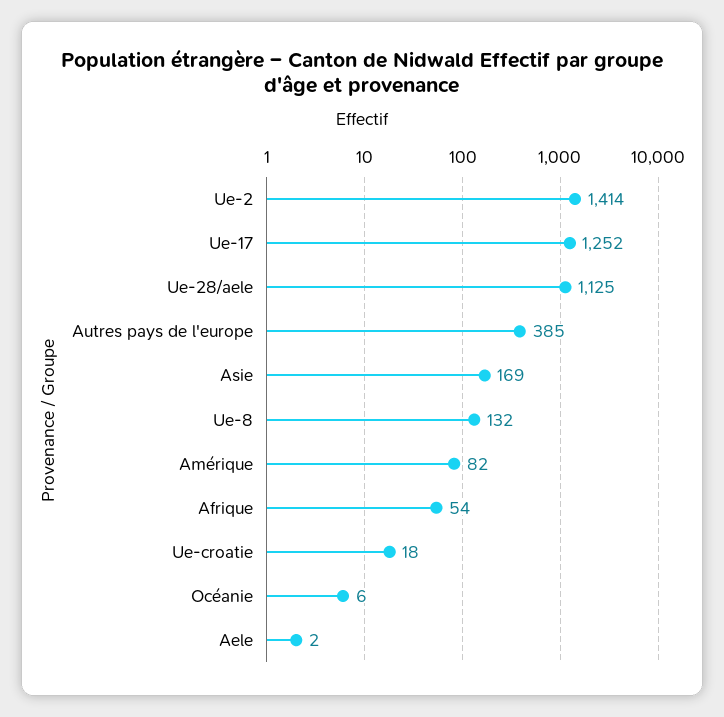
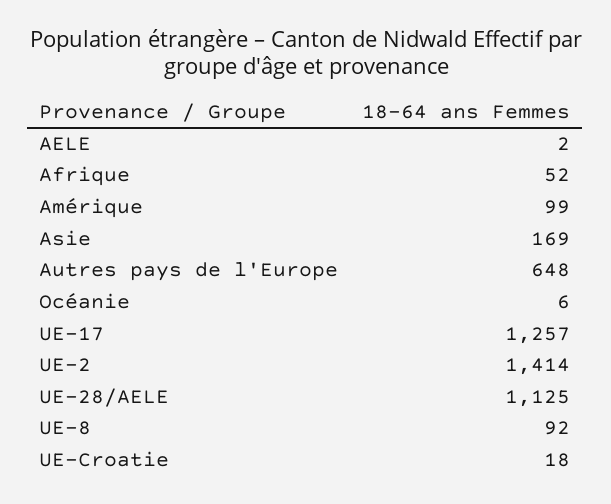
  {
    "Ue-2": 1414,
-   "Ue-17": 1252,
+   "Ue-17": 1257,
    "Ue-28/aele": 1125,
-   "Autres pays de l'europe": 385,
+   "Autres pays de l'europe": 648,
    "Asie": 169,
-   "Ue-8": 132,
+   "Ue-8": 92,
-   "Amérique": 82,
+   "Amérique": 99,
-   "Afrique": 54,
+   "Afrique": 52,
    "Ue-croatie": 18,
    "Océanie": 6,
    "Aele": 2
  }

